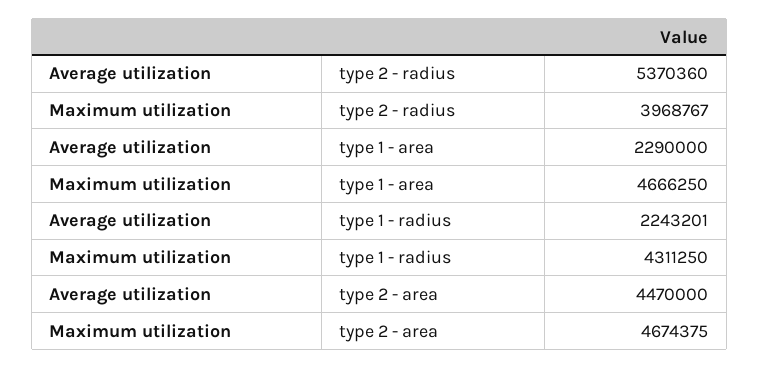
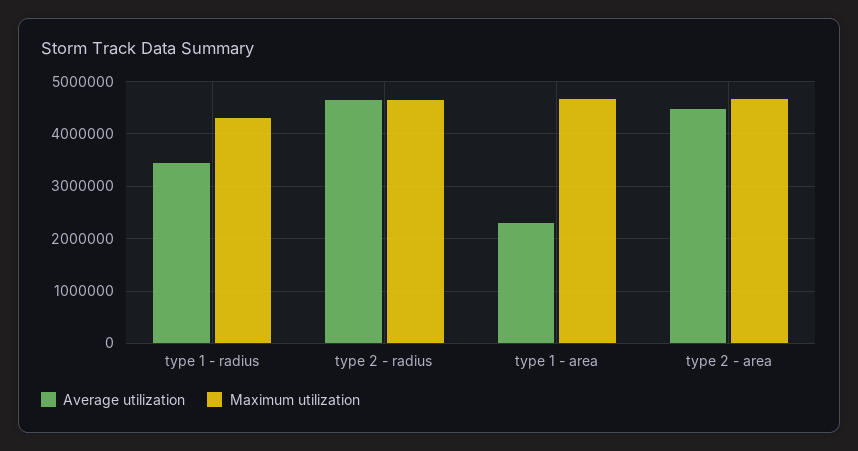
  {
    "Average utilization": {
-     "type 2 - radius": 5370360,
+     "type 2 - radius": 4600000,
      "type 1 - area": 2290000,
-     "type 1 - radius": 2243201,
+     "type 1 - radius": 3400000,
      "type 2 - area": 4470000
    },
    "Maximum utilization": {
-     "type 2 - radius": 3968767,
+     "type 2 - radius": 4600000,
      "type 1 - area": 4666250,
      "type 1 - radius": 4311250,
      "type 2 - area": 4674375
    }
  }

